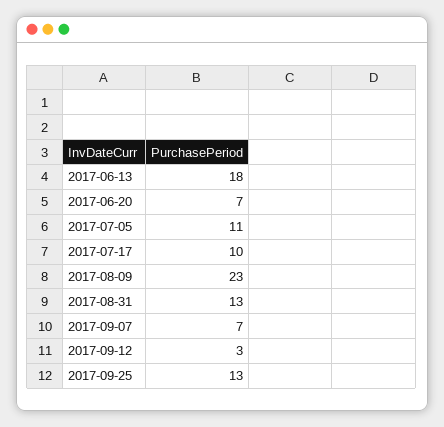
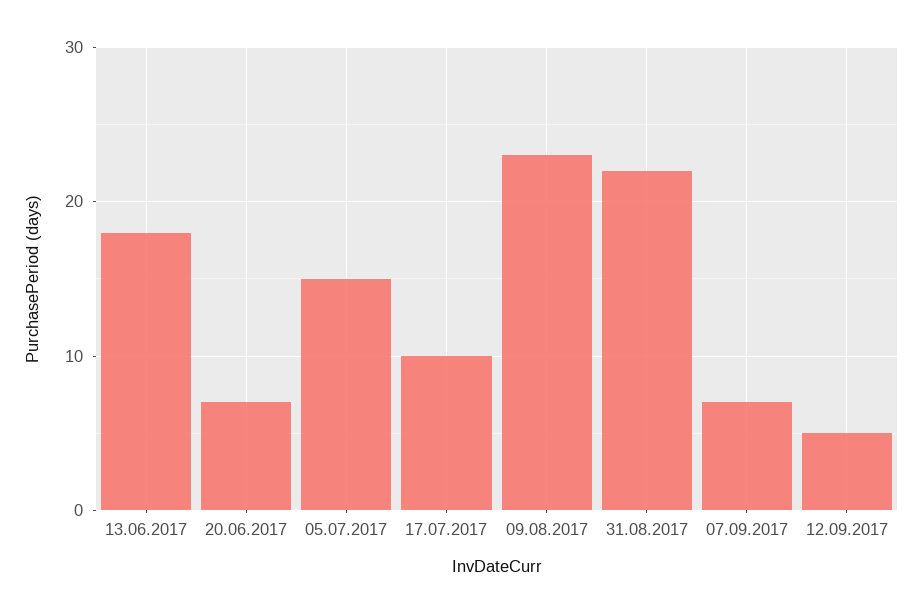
  {
    "2017-06-13": 18,
    "2017-06-20": 7,
-   "2017-07-05": 11,
+   "2017-07-05": 15,
    "2017-07-17": 10,
    "2017-08-09": 23,
-   "2017-08-31": 13,
+   "2017-08-31": 22,
    "2017-09-07": 7,
-   "2017-09-12": 3,
+   "2017-09-12": 5
-   "2017-09-25": 13
  }

